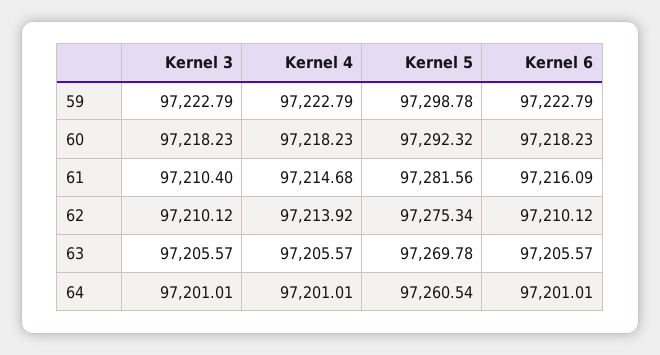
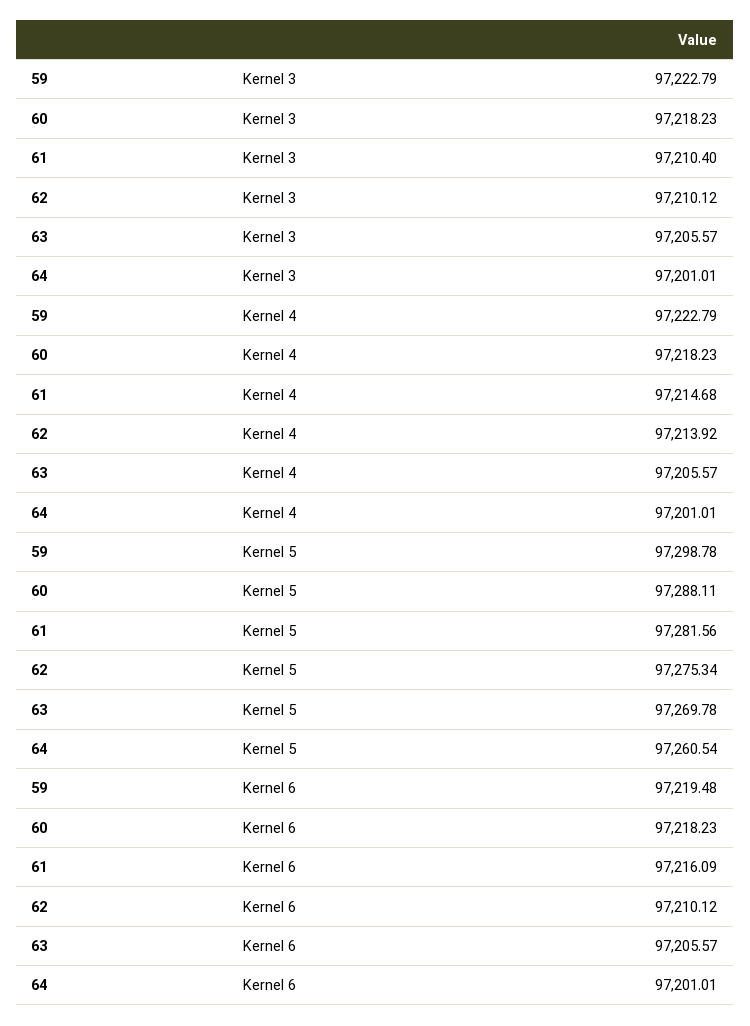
  {
    "Kernel 3": {
      "59": 97222.79,
      "60": 97218.23,
      "61": 97210.4,
      "62": 97210.12,
      "63": 97205.57,
      "64": 97201.01
    },
    "Kernel 4": {
      "59": 97222.79,
      "60": 97218.23,
      "61": 97214.68,
      "62": 97213.92,
      "63": 97205.57,
      "64": 97201.01
    },
    "Kernel 5": {
      "59": 97298.78,
-     "60": 97292.32,
+     "60": 97288.11,
      "61": 97281.56,
      "62": 97275.34,
      "63": 97269.78,
      "64": 97260.54
    },
    "Kernel 6": {
-     "59": 97222.79,
+     "59": 97219.48,
      "60": 97218.23,
      "61": 97216.09,
      "62": 97210.12,
      "63": 97205.57,
      "64": 97201.01
    }
  }

